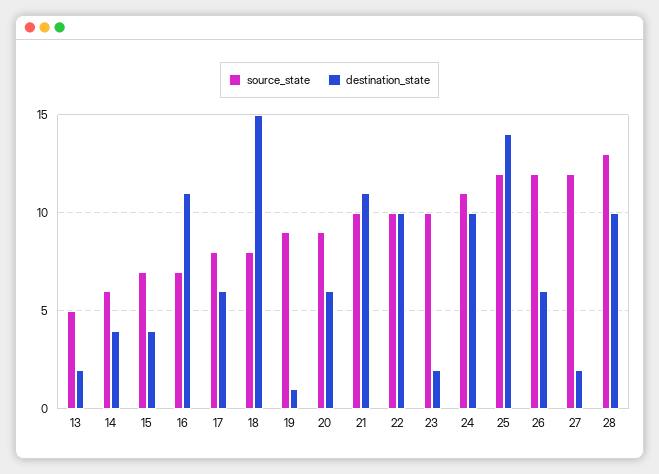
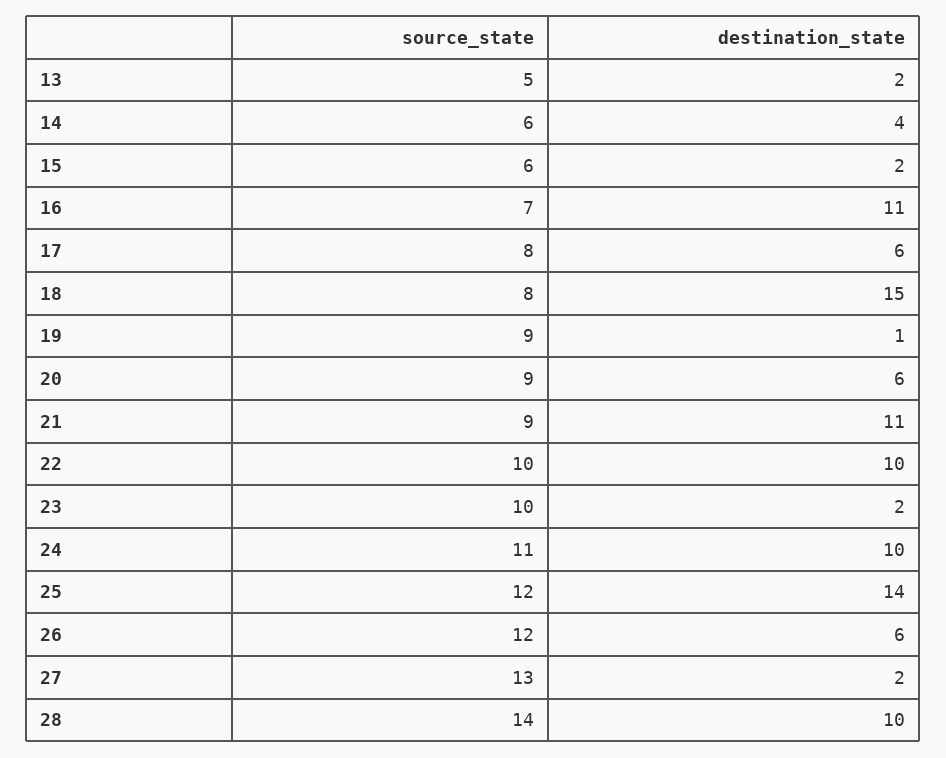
  {
    "source_state": {
      "13": 5,
      "14": 6,
-     "15": 7,
+     "15": 6,
      "16": 7,
      "17": 8,
      "18": 8,
      "19": 9,
      "20": 9,
-     "21": 10,
+     "21": 9,
      "22": 10,
      "23": 10,
      "24": 11,
      "25": 12,
      "26": 12,
-     "27": 12,
+     "27": 13,
-     "28": 13
+     "28": 14
    },
    "destination_state": {
      "13": 2,
      "14": 4,
-     "15": 4,
+     "15": 2,
      "16": 11,
      "17": 6,
      "18": 15,
      "19": 1,
      "20": 6,
      "21": 11,
      "22": 10,
      "23": 2,
      "24": 10,
      "25": 14,
      "26": 6,
      "27": 2,
      "28": 10
    }
  }

